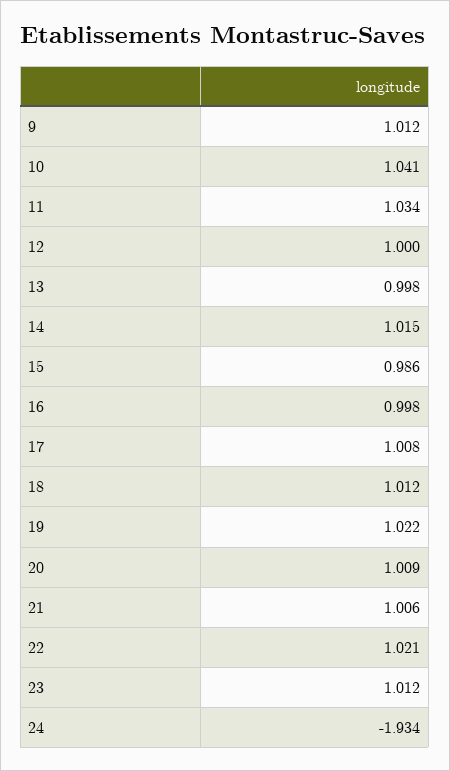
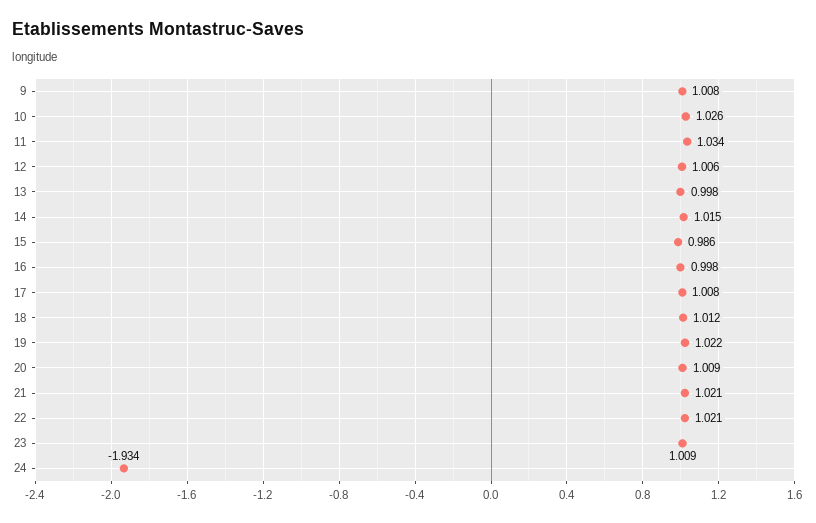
  {
-   "9": 1.012,
+   "9": 1.008,
-   "10": 1.041,
+   "10": 1.026,
    "11": 1.034,
-   "12": 1,
+   "12": 1.006,
    "13": 0.998,
    "14": 1.015,
    "15": 0.986,
    "16": 0.998,
    "17": 1.008,
    "18": 1.012,
    "19": 1.022,
    "20": 1.009,
-   "21": 1.006,
+   "21": 1.021,
    "22": 1.021,
-   "23": 1.012,
+   "23": 1.009,
    "24": -1.934
  }

